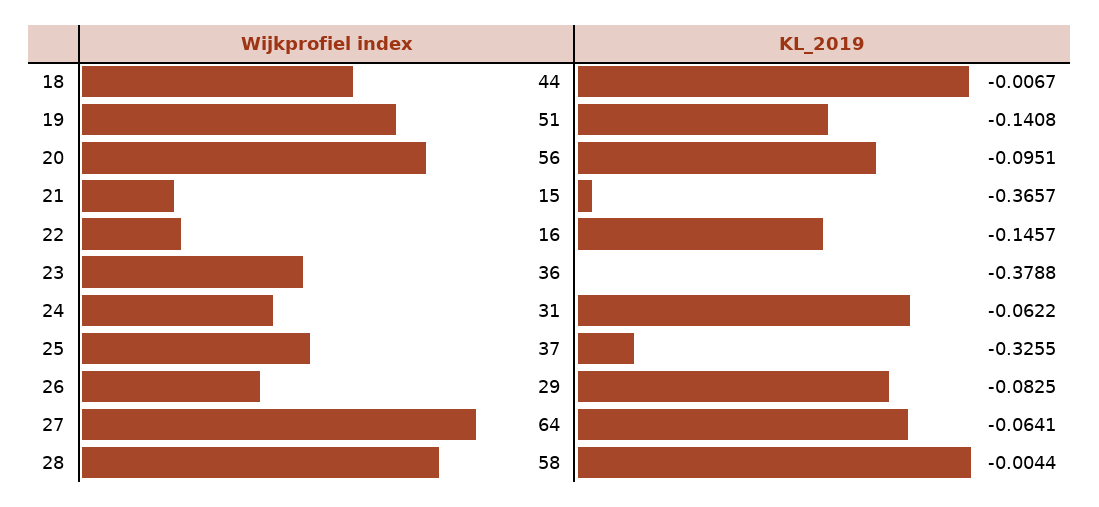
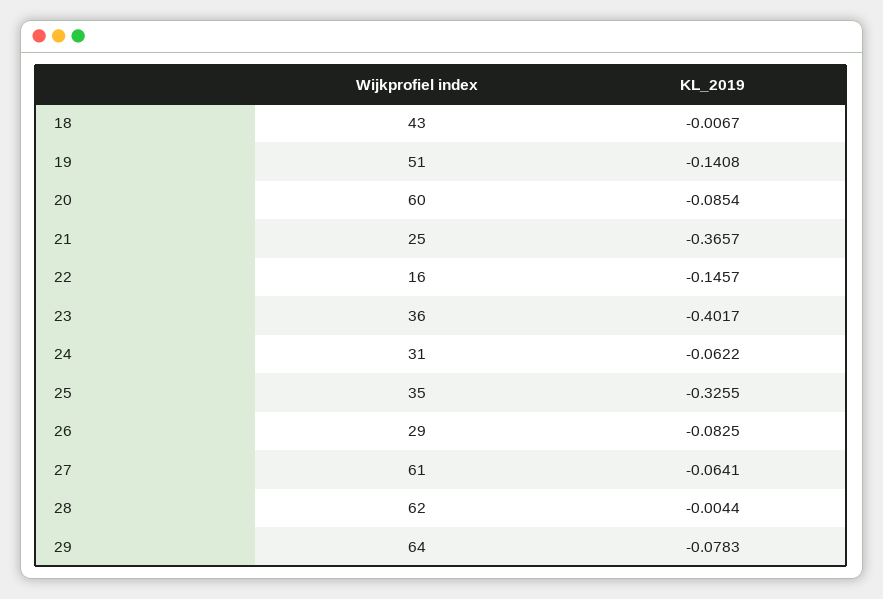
  {
    "Wijkprofiel index": {
-     "18": 44,
+     "18": 43,
      "19": 51,
-     "20": 56,
+     "20": 60,
-     "21": 15,
+     "21": 25,
      "22": 16,
      "23": 36,
      "24": 31,
-     "25": 37,
+     "25": 35,
      "26": 29,
-     "27": 64,
+     "27": 61,
-     "28": 58
+     "28": 62,
+     "29": 64
    },
    "KL_2019": {
      "18": -0.0067,
      "19": -0.1408,
-     "20": -0.0951,
+     "20": -0.0854,
      "21": -0.3657,
      "22": -0.1457,
-     "23": -0.3788,
+     "23": -0.4017,
      "24": -0.0622,
      "25": -0.3255,
      "26": -0.0825,
      "27": -0.0641,
-     "28": -0.0044
+     "28": -0.0044,
+     "29": -0.0783
    }
  }

